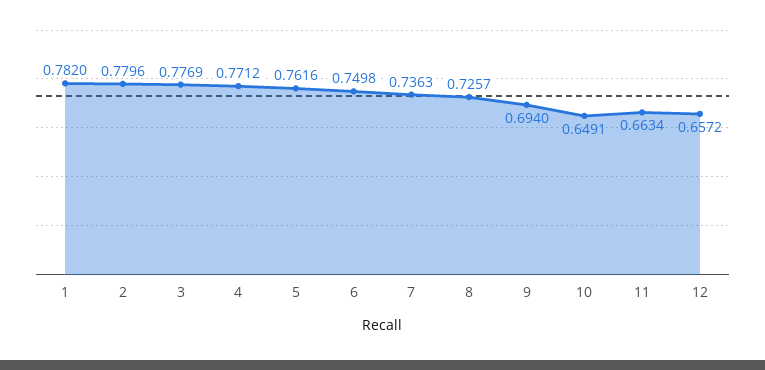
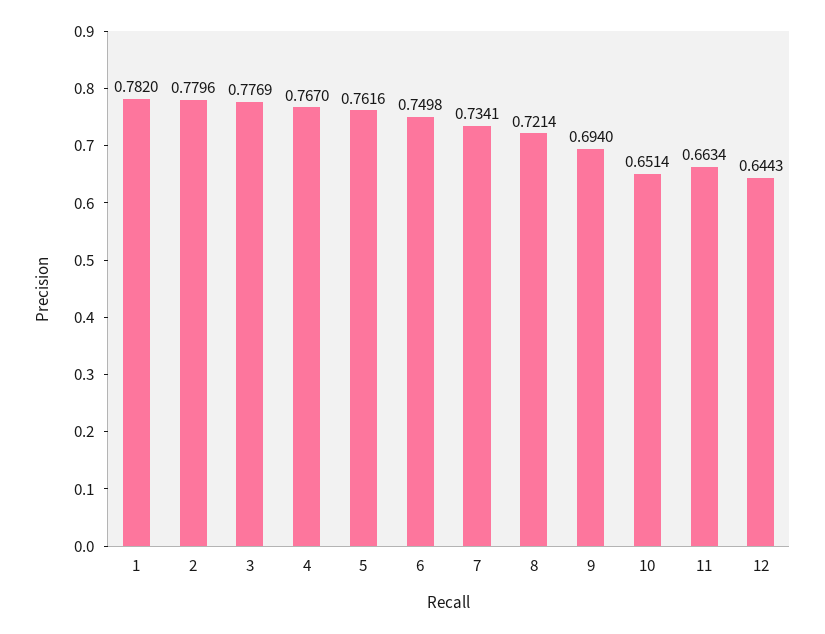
  {
    "1": 0.782,
    "2": 0.7796,
    "3": 0.7769,
-   "4": 0.7712,
+   "4": 0.767,
    "5": 0.7616,
    "6": 0.7498,
-   "7": 0.7363,
+   "7": 0.7341,
-   "8": 0.7257,
+   "8": 0.7214,
    "9": 0.694,
-   "10": 0.6491,
+   "10": 0.6514,
    "11": 0.6634,
-   "12": 0.6572
+   "12": 0.6443
  }

